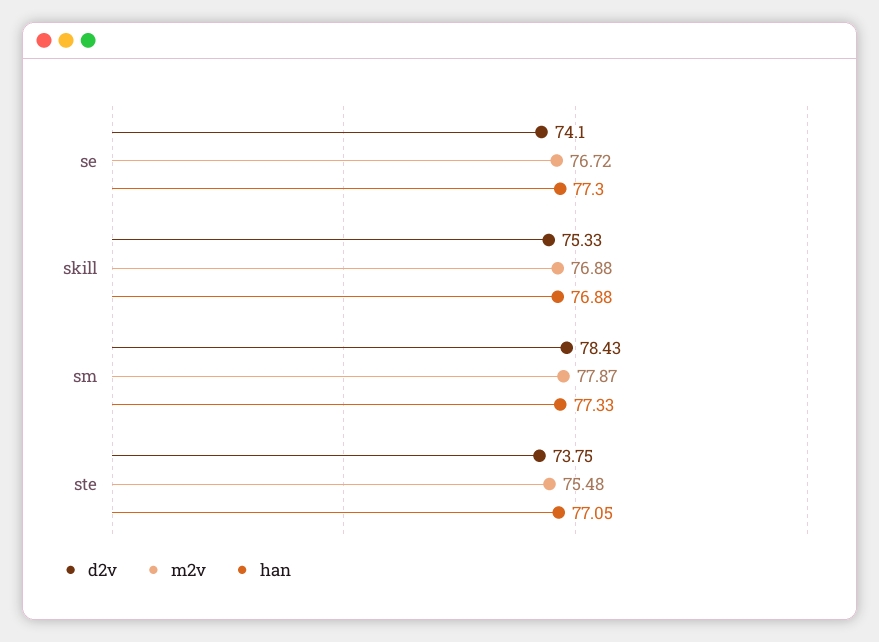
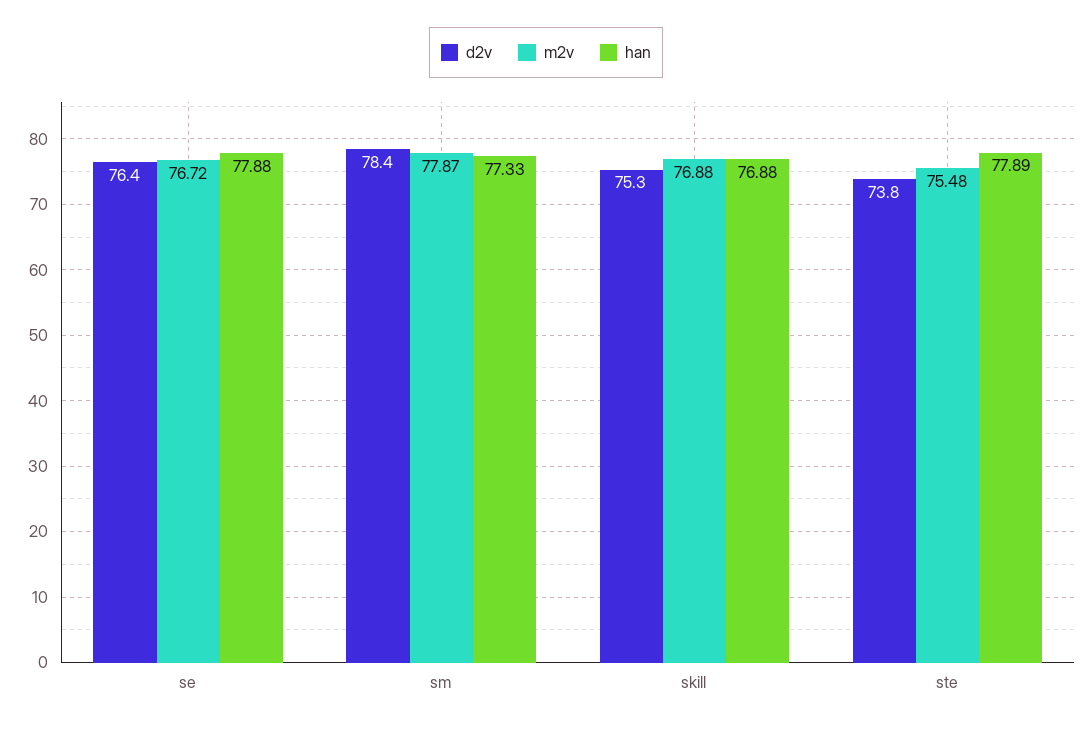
  {
    "d2v": {
-     "se": 74.1,
+     "se": 76.4,
      "skill": 75.33,
      "sm": 78.43,
      "ste": 73.75
    },
    "m2v": {
      "se": 76.72,
      "skill": 76.88,
      "sm": 77.87,
      "ste": 75.48
    },
    "han": {
-     "se": 77.3,
+     "se": 77.88,
      "skill": 76.88,
      "sm": 77.33,
-     "ste": 77.05
+     "ste": 77.89
    }
  }

